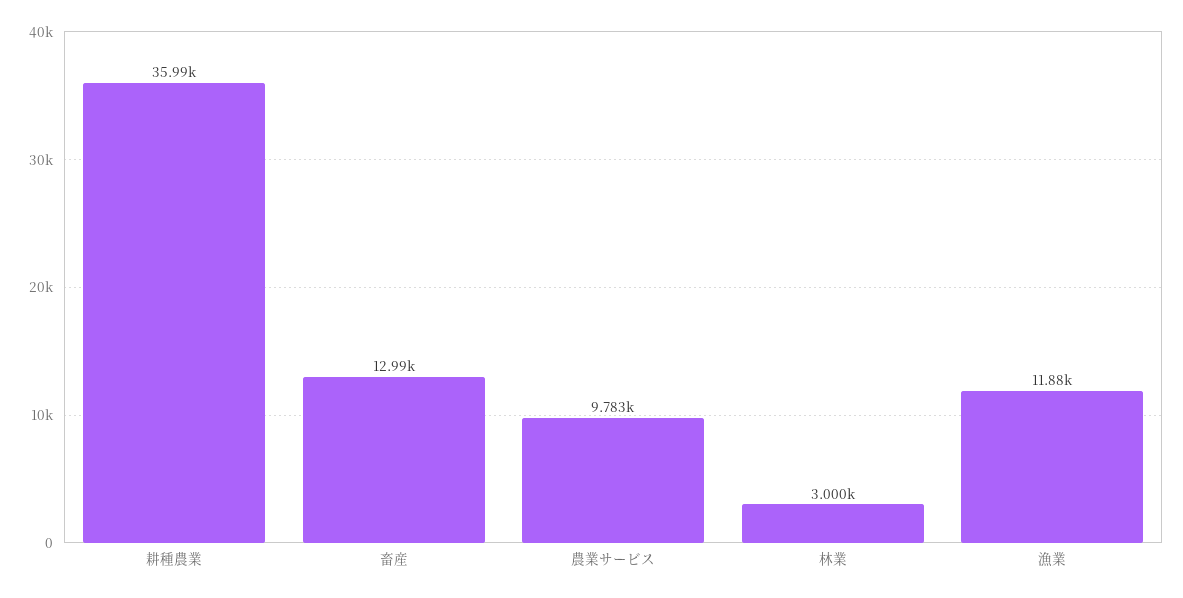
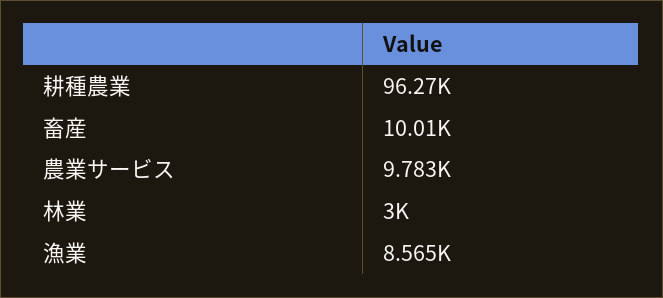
  {
-   "耕種農業": 35990,
+   "耕種農業": 96270,
-   "畜産": 12990,
+   "畜産": 10010,
    "農業サービス": 9783,
    "林業": 3000,
-   "漁業": 11880
+   "漁業": 8565
  }

